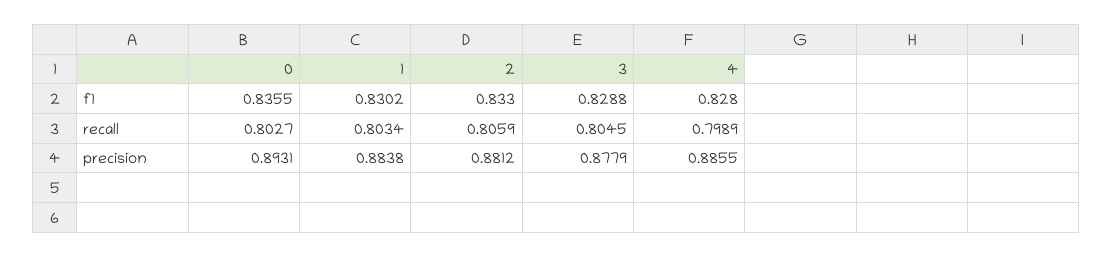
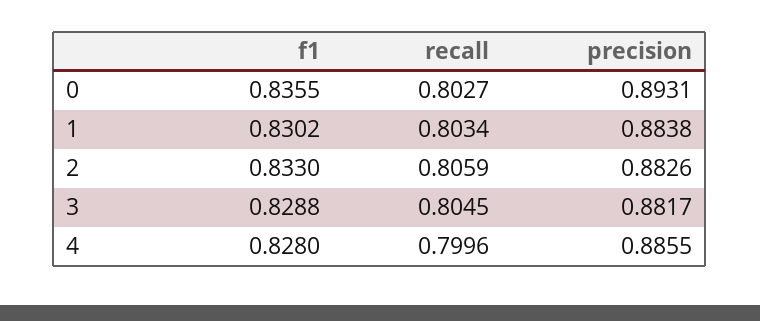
  {
    "0": {
      "f1": 0.8355,
      "recall": 0.8027,
      "precision": 0.8931
    },
    "1": {
      "f1": 0.8302,
      "recall": 0.8034,
      "precision": 0.8838
    },
    "2": {
      "f1": 0.833,
      "recall": 0.8059,
-     "precision": 0.8812
+     "precision": 0.8826
    },
    "3": {
      "f1": 0.8288,
      "recall": 0.8045,
-     "precision": 0.8779
+     "precision": 0.8817
    },
    "4": {
      "f1": 0.828,
-     "recall": 0.7989,
+     "recall": 0.7996,
      "precision": 0.8855
    }
  }

